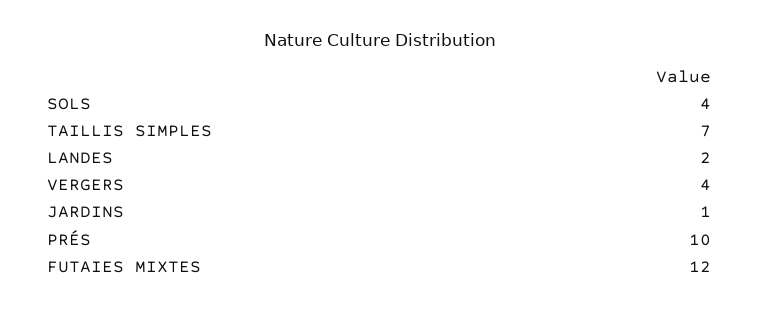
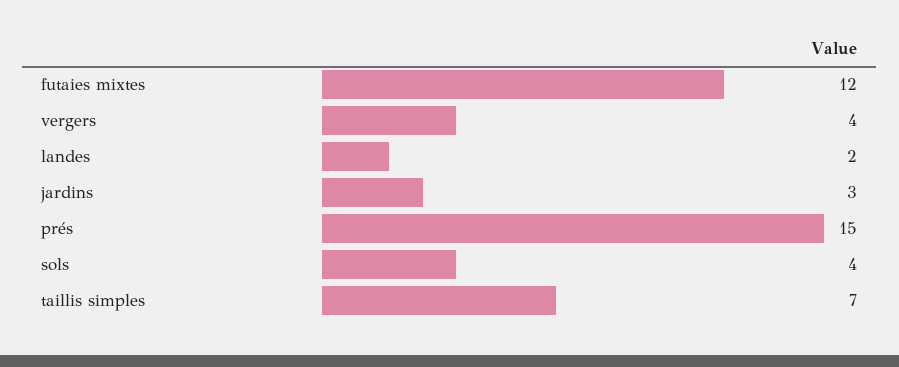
  {
    "SOLS": 4,
    "TAILLIS SIMPLES": 7,
    "LANDES": 2,
    "VERGERS": 4,
-   "JARDINS": 1,
+   "JARDINS": 3,
-   "PRÉS": 10,
+   "PRÉS": 15,
    "FUTAIES MIXTES": 12
  }

